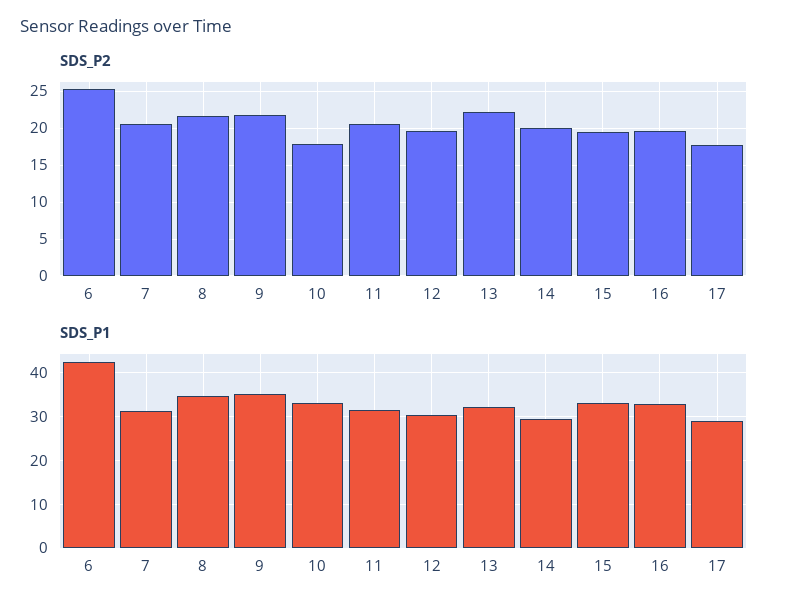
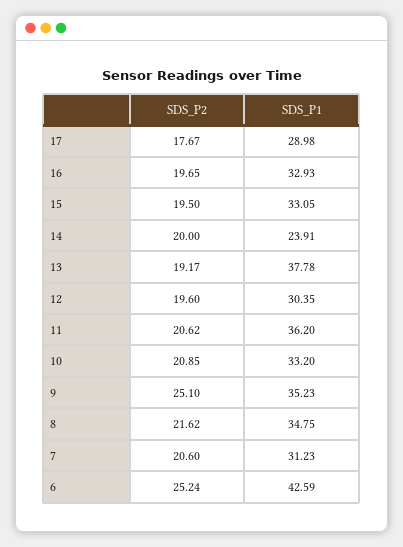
  {
    "SDS_P2": {
      "6": 25.24,
      "7": 20.6,
      "8": 21.62,
-     "9": 22,
+     "9": 25.1,
-     "10": 18,
+     "10": 20.85,
      "11": 20.62,
      "12": 19.6,
-     "13": 22,
+     "13": 19.17,
      "14": 20,
      "15": 19.5,
      "16": 19.65,
      "17": 17.67
    },
    "SDS_P1": {
      "6": 42.59,
      "7": 31.23,
      "8": 34.75,
      "9": 35.23,
      "10": 33.2,
-     "11": 32,
+     "11": 36.2,
      "12": 30.35,
-     "13": 32,
+     "13": 37.78,
-     "14": 30,
+     "14": 23.91,
      "15": 33.05,
      "16": 32.93,
      "17": 28.98
    }
  }

